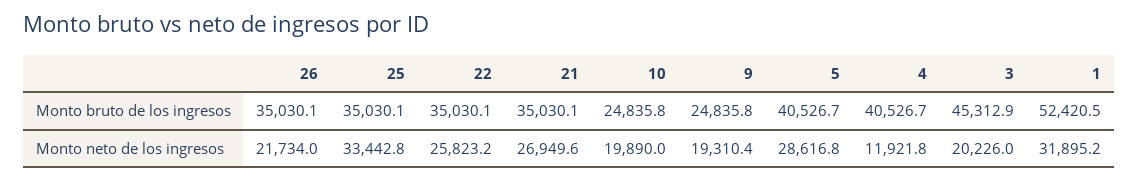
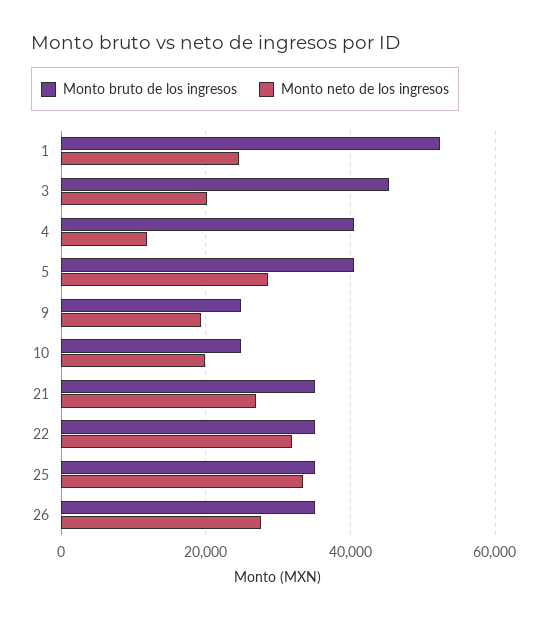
  {
    "Monto bruto de los ingresos": {
      "26": 35030.1,
      "25": 35030.1,
      "22": 35030.1,
      "21": 35030.1,
      "10": 24835.8,
      "9": 24835.8,
      "5": 40526.7,
      "4": 40526.7,
      "3": 45312.9,
      "1": 52420.5
    },
    "Monto neto de los ingresos": {
-     "26": 21734,
+     "26": 28000,
      "25": 33442.8,
-     "22": 25823.2,
+     "22": 32000,
      "21": 26949.6,
      "10": 19890,
      "9": 19310.4,
      "5": 28616.8,
      "4": 11921.8,
      "3": 20226,
-     "1": 31895.2
+     "1": 24000
    }
  }

